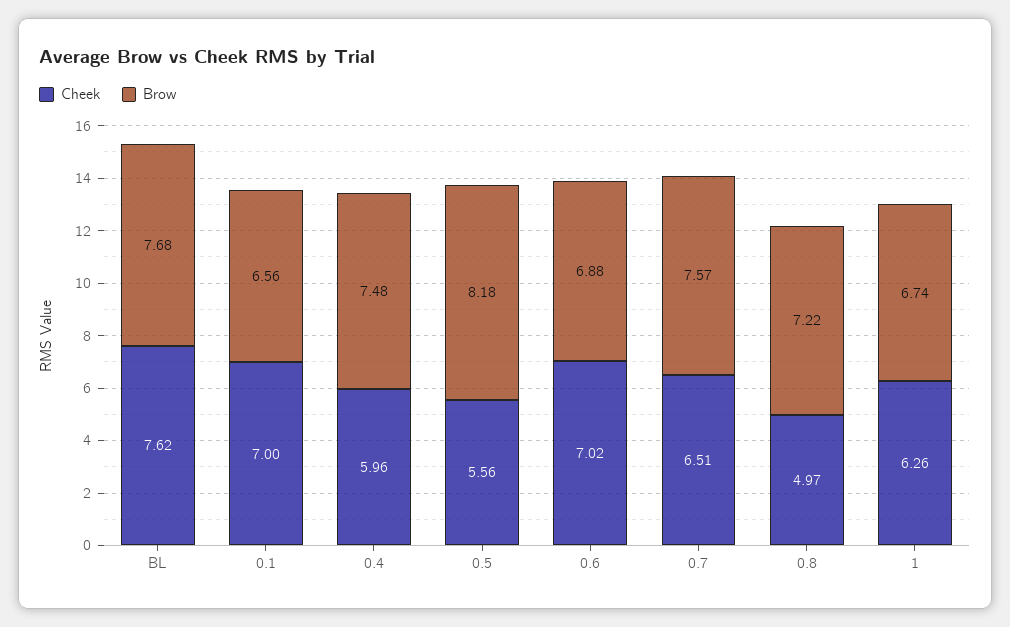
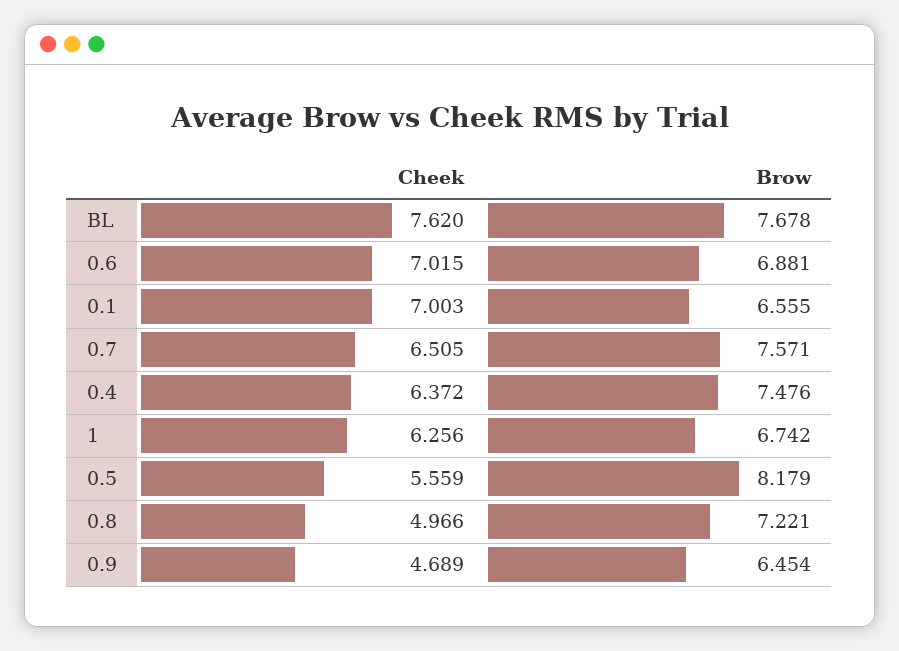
  {
    "Cheek": {
      "BL": 7.62,
      "0.1": 7.003,
-     "0.4": 5.96,
+     "0.4": 6.372,
      "0.5": 5.559,
      "0.6": 7.015,
      "0.7": 6.505,
      "0.8": 4.966,
-     "1": 6.256
+     "1": 6.256,
+     "0.9": 4.689
    },
    "Brow": {
      "BL": 7.678,
      "0.1": 6.555,
      "0.4": 7.476,
      "0.5": 8.179,
      "0.6": 6.881,
      "0.7": 7.571,
      "0.8": 7.221,
-     "1": 6.742
+     "1": 6.742,
+     "0.9": 6.454
    }
  }

